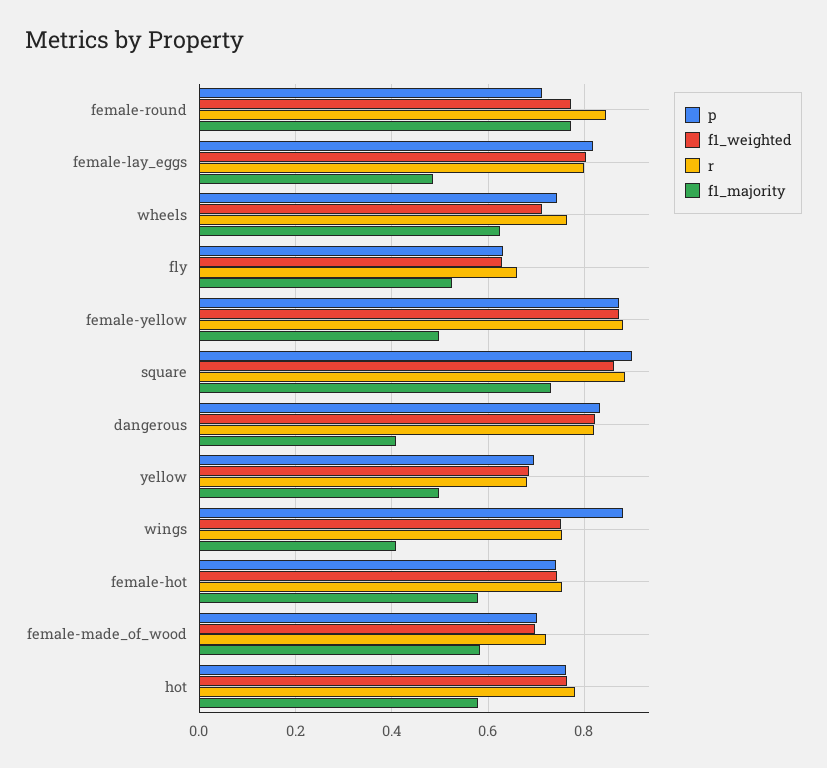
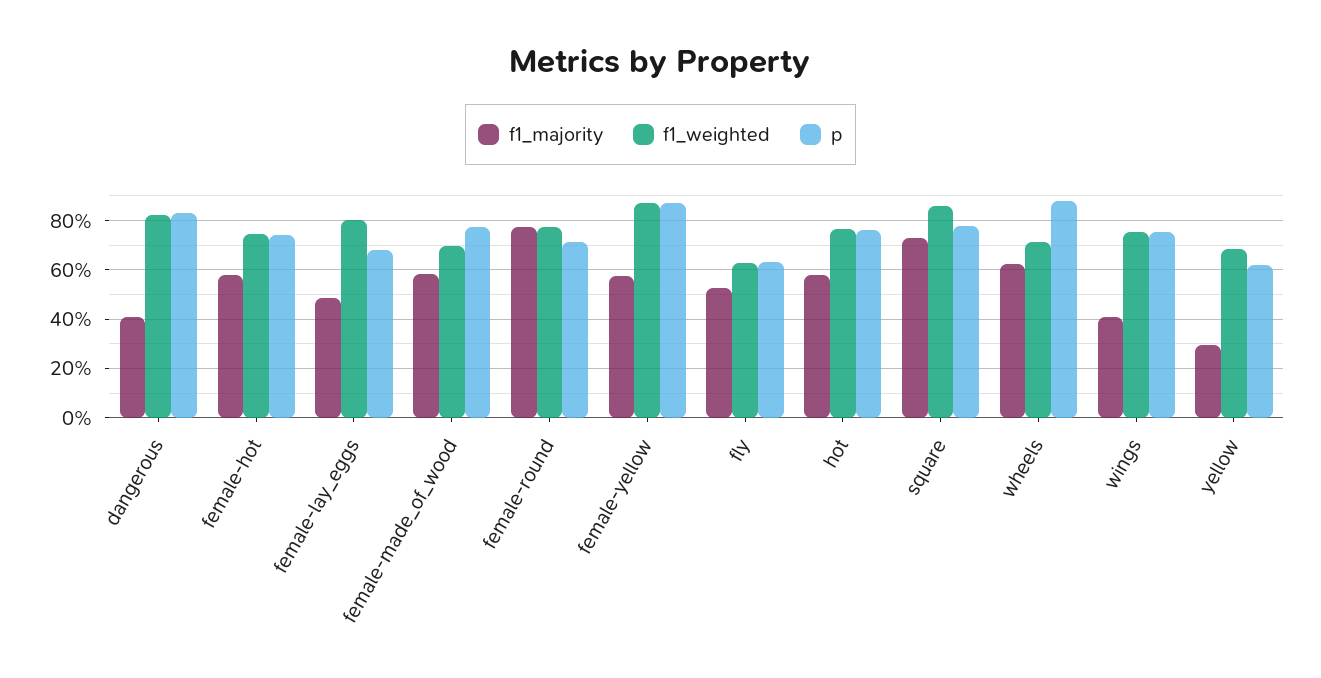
  {
    "p": {
      "female-round": 0.72,
-     "female-lay_eggs": 0.82,
+     "female-lay_eggs": 0.675,
-     "wheels": 0.74,
+     "wheels": 0.875,
      "fly": 0.64,
      "female-yellow": 0.88,
-     "square": 0.9,
+     "square": 0.775,
      "dangerous": 0.84,
-     "yellow": 0.7,
+     "yellow": 0.625,
-     "wings": 0.88,
+     "wings": 0.75,
      "female-hot": 0.74,
-     "female-made_of_wood": 0.7,
+     "female-made_of_wood": 0.775,
      "hot": 0.76
    },
    "f1_weighted": {
      "female-round": 0.78,
      "female-lay_eggs": 0.8,
      "wheels": 0.72,
      "fly": 0.62,
      "female-yellow": 0.88,
      "square": 0.86,
      "dangerous": 0.82,
      "yellow": 0.68,
      "wings": 0.76,
      "female-hot": 0.74,
      "female-made_of_wood": 0.7,
      "hot": 0.76
    },
-   "r": {
-     "female-round": 0.84,
-     "female-lay_eggs": 0.8,
-     "wheels": 0.76,
-     "fly": 0.66,
-     "female-yellow": 0.88,
-     "square": 0.88,
-     "dangerous": 0.82,
-     "yellow": 0.68,
-     "wings": 0.76,
-     "female-hot": 0.76,
-     "female-made_of_wood": 0.72,
-     "hot": 0.78
-   },
    "f1_majority": {
      "female-round": 0.78,
      "female-lay_eggs": 0.48,
      "wheels": 0.62,
      "fly": 0.52,
-     "female-yellow": 0.5,
+     "female-yellow": 0.575,
      "square": 0.74,
      "dangerous": 0.4,
-     "yellow": 0.5,
+     "yellow": 0.3,
      "wings": 0.4,
      "female-hot": 0.58,
      "female-made_of_wood": 0.58,
      "hot": 0.58
    }
  }

